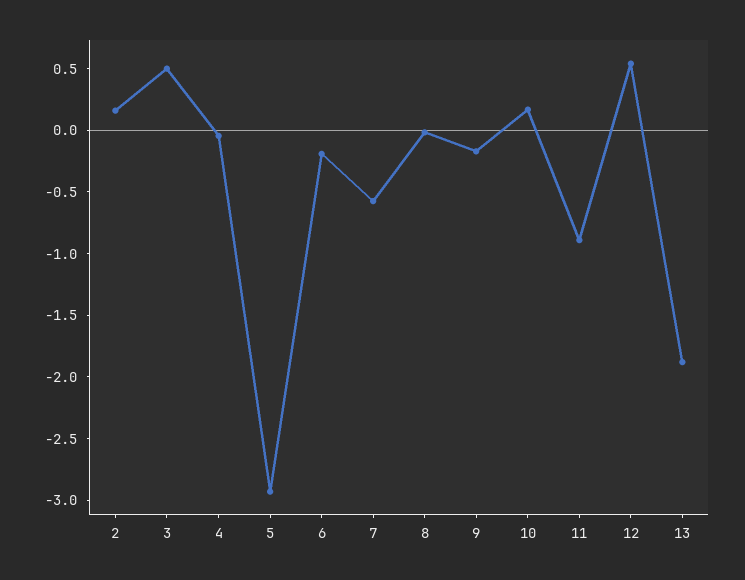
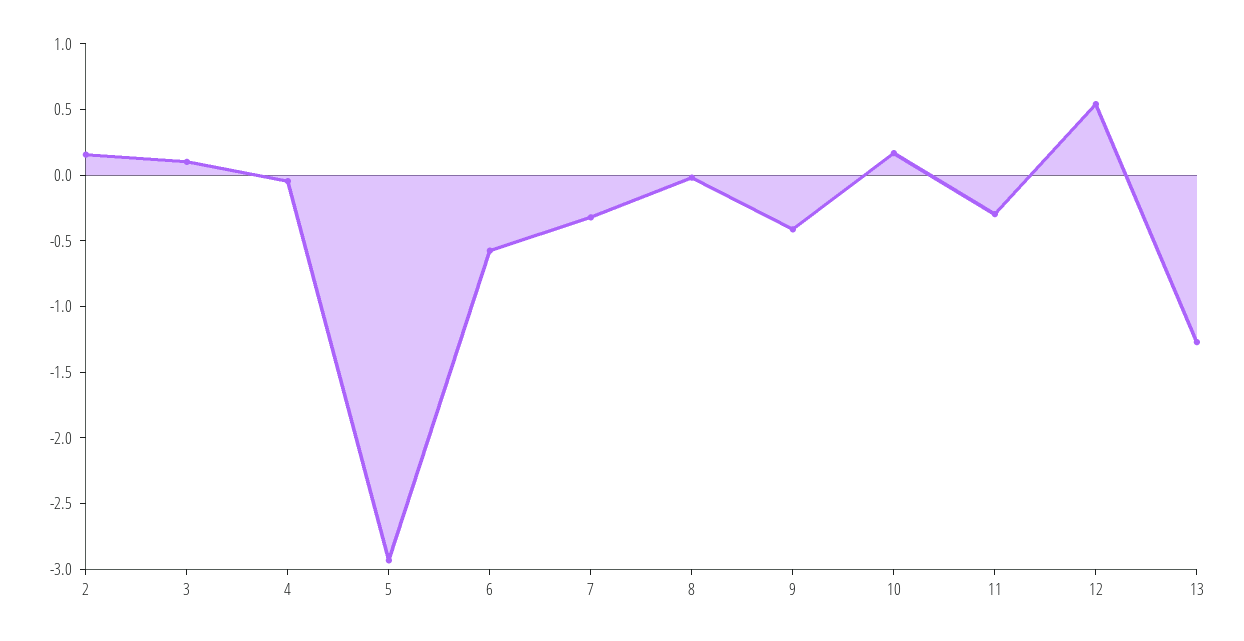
  {
    "2": 0.2,
-   "3": 0.5,
+   "3": 0.1,
    "4": 0,
    "5": -2.9,
-   "6": -0.2,
+   "6": -0.6,
-   "7": -0.6,
+   "7": -0.3,
    "8": 0,
-   "9": -0.2,
+   "9": -0.4,
    "10": 0.2,
-   "11": -0.9,
+   "11": -0.3,
    "12": 0.5,
-   "13": -1.9
+   "13": -1.3
  }

